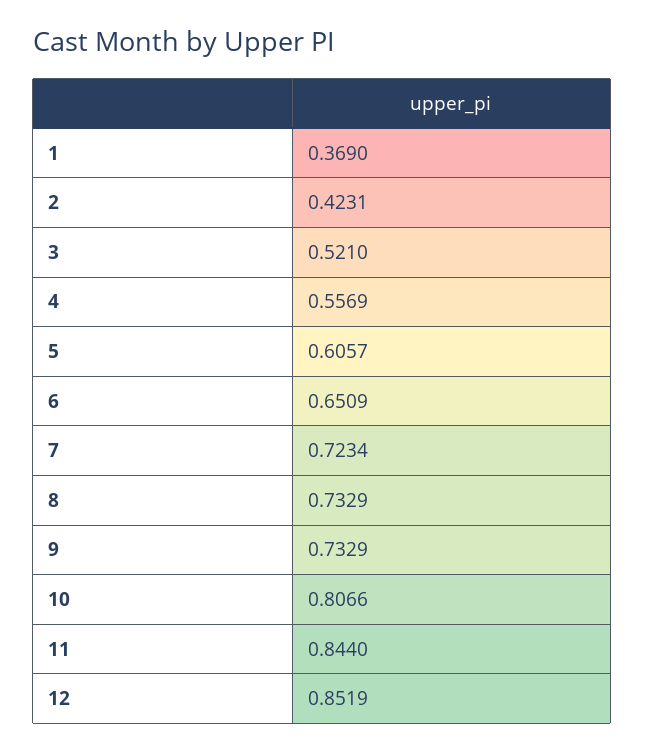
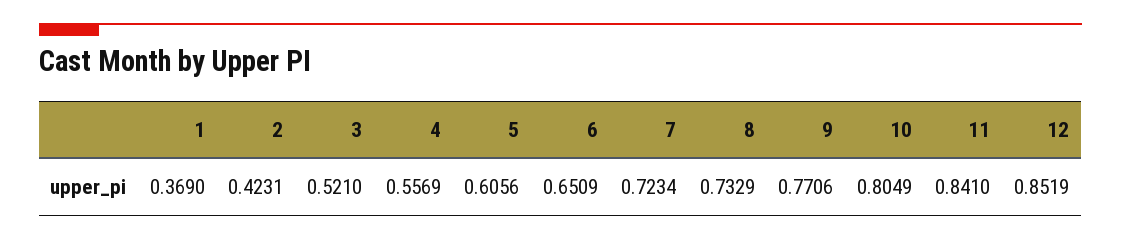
  {
    "1": 0.369,
    "2": 0.4231,
    "3": 0.521,
    "4": 0.5569,
-   "5": 0.6057,
+   "5": 0.6056,
    "6": 0.6509,
    "7": 0.7234,
    "8": 0.7329,
-   "9": 0.7329,
+   "9": 0.7706,
-   "10": 0.8066,
+   "10": 0.8049,
-   "11": 0.844,
+   "11": 0.841,
    "12": 0.8519
  }

